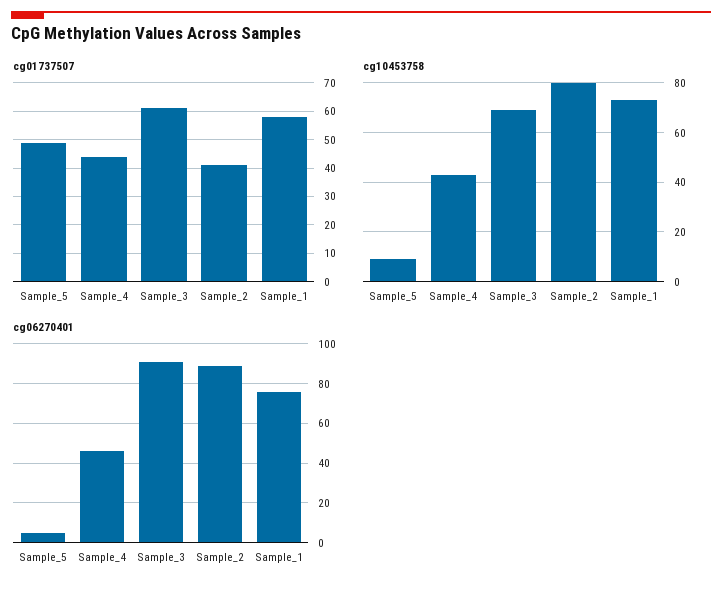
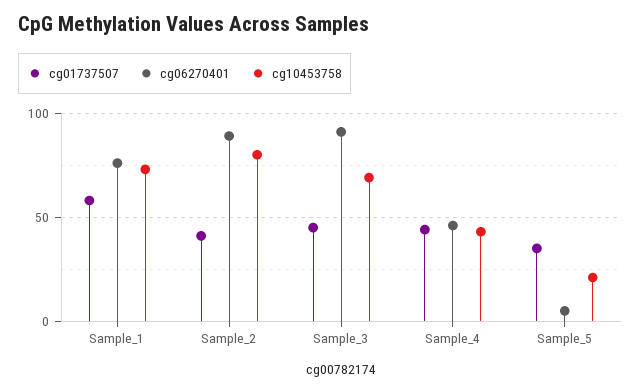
  {
    "cg01737507": {
-     "Sample_5": 50,
+     "Sample_5": 35,
      "Sample_4": 45,
-     "Sample_3": 60,
+     "Sample_3": 45,
      "Sample_2": 40,
      "Sample_1": 60
    },
    "cg10453758": {
-     "Sample_5": 10,
+     "Sample_5": 20,
      "Sample_4": 45,
      "Sample_3": 70,
      "Sample_2": 80,
      "Sample_1": 75
    },
    "cg06270401": {
      "Sample_5": 5,
      "Sample_4": 45,
      "Sample_3": 90,
      "Sample_2": 90,
      "Sample_1": 75
    }
  }

